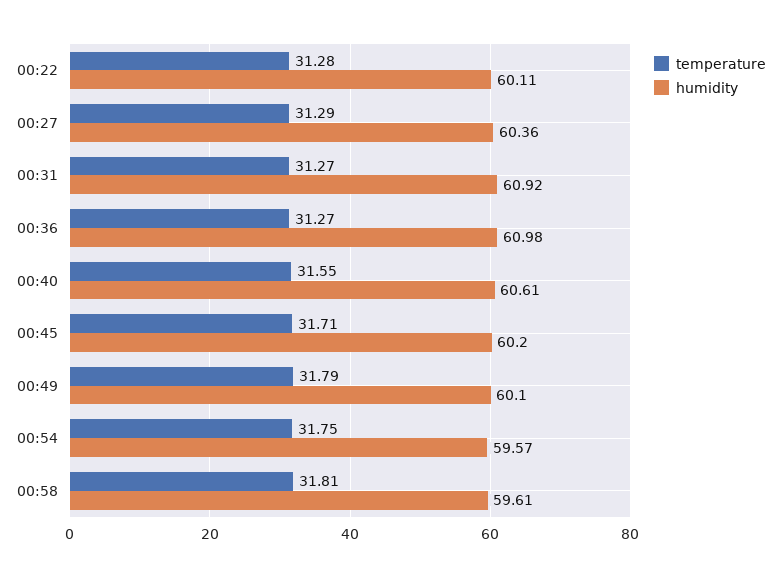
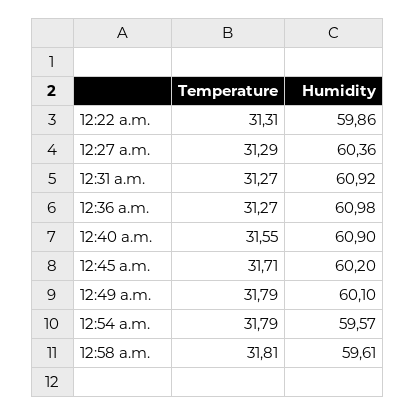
  {
    "temperature": {
-     "00:22": 31.28,
+     "00:22": 31.31,
      "00:27": 31.29,
      "00:31": 31.27,
      "00:36": 31.27,
      "00:40": 31.55,
      "00:45": 31.71,
      "00:49": 31.79,
-     "00:54": 31.75,
+     "00:54": 31.79,
      "00:58": 31.81
    },
    "humidity": {
-     "00:22": 60.11,
+     "00:22": 59.86,
      "00:27": 60.36,
      "00:31": 60.92,
      "00:36": 60.98,
-     "00:40": 60.61,
+     "00:40": 60.9,
      "00:45": 60.2,
      "00:49": 60.1,
      "00:54": 59.57,
      "00:58": 59.61
    }
  }

